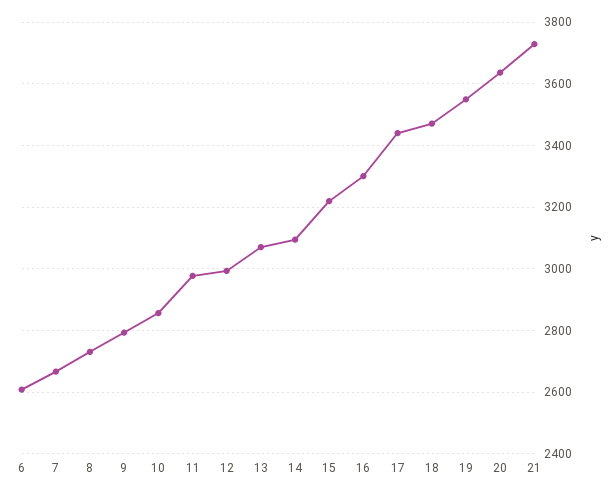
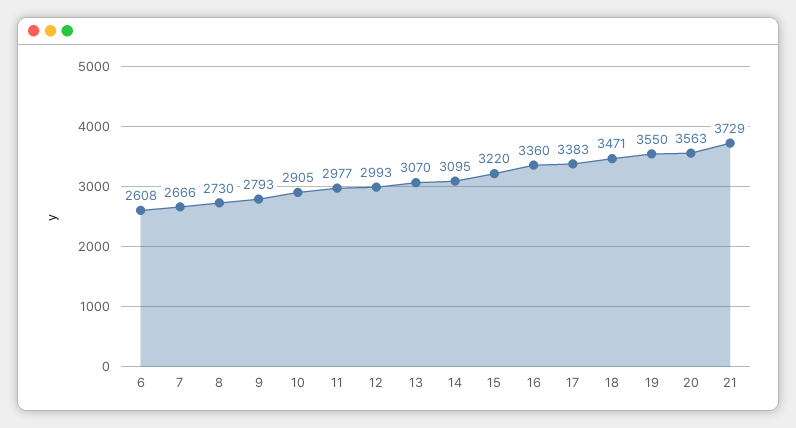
  {
    "6": 2608,
    "7": 2666,
    "8": 2730,
    "9": 2793,
-   "10": 2860,
+   "10": 2905,
    "11": 2977,
    "12": 2993,
    "13": 3070,
    "14": 3095,
    "15": 3220,
-   "16": 3300,
+   "16": 3360,
-   "17": 3440,
+   "17": 3383,
    "18": 3471,
    "19": 3550,
-   "20": 3640,
+   "20": 3563,
    "21": 3729
  }

